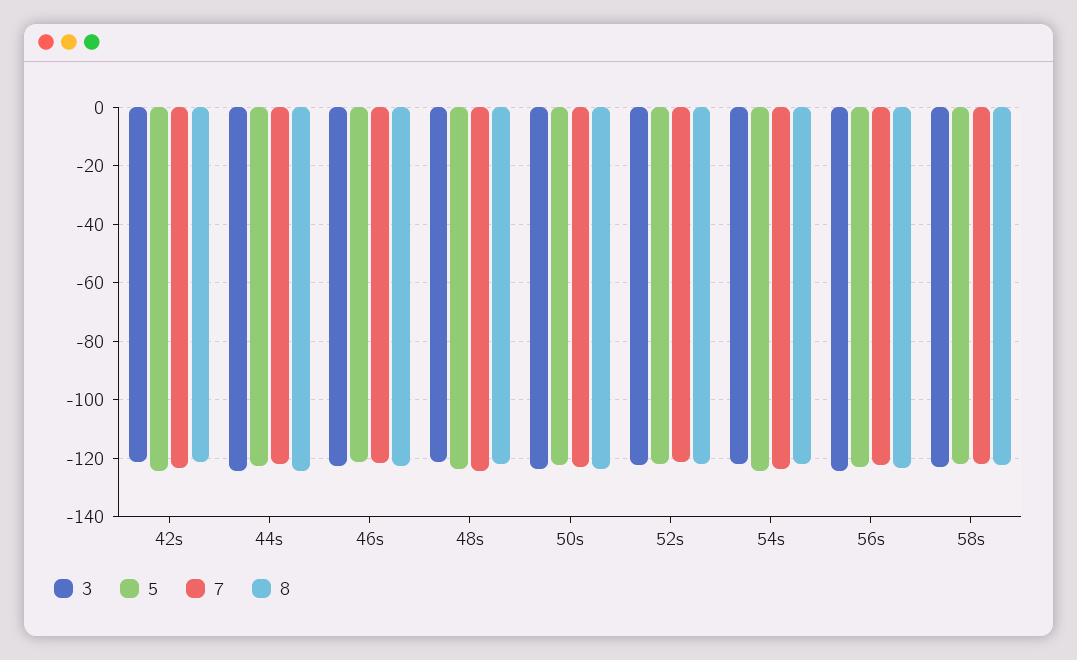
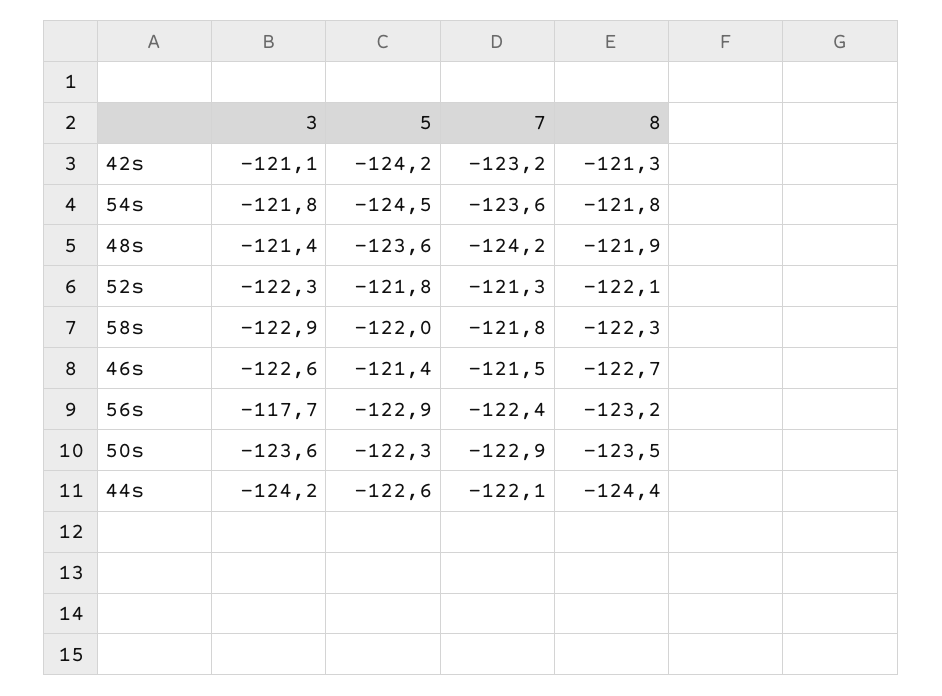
  {
    "3": {
      "42s": -121.1,
      "44s": -124.2,
      "46s": -122.6,
      "48s": -121.4,
      "50s": -123.6,
      "52s": -122.3,
      "54s": -121.8,
-     "56s": -125,
+     "56s": -117.7,
      "58s": -122.9
    },
    "5": {
      "42s": -124.2,
      "44s": -122.6,
      "46s": -121.4,
      "48s": -123.6,
      "50s": -122.3,
      "52s": -121.8,
      "54s": -124.5,
      "56s": -122.9,
      "58s": -122
    },
    "7": {
      "42s": -123.2,
      "44s": -122.1,
      "46s": -121.5,
      "48s": -124.2,
      "50s": -122.9,
      "52s": -121.3,
      "54s": -123.6,
      "56s": -122.4,
      "58s": -121.8
    },
    "8": {
      "42s": -121.3,
      "44s": -124.4,
      "46s": -122.7,
      "48s": -121.9,
      "50s": -123.5,
      "52s": -122.1,
      "54s": -121.8,
      "56s": -123.2,
      "58s": -122.3
    }
  }

